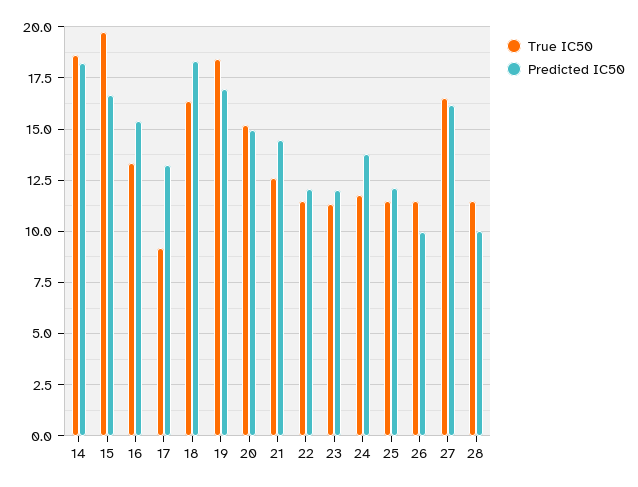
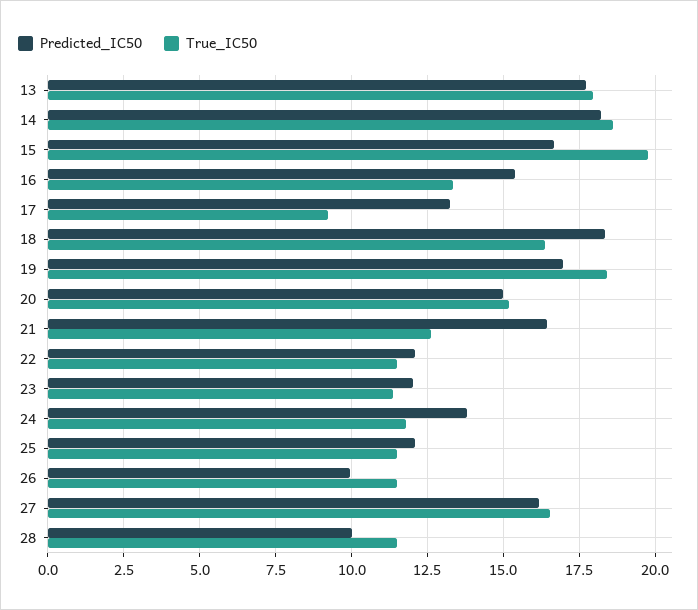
  {
    "True IC50": {
      "14": 18.5,
      "15": 19.75,
      "16": 13.25,
      "17": 9.25,
      "18": 16.25,
      "19": 18.5,
      "20": 15.25,
      "21": 12.5,
      "22": 11.5,
      "23": 11.25,
      "24": 11.75,
      "25": 11.5,
      "26": 11.5,
      "27": 16.5,
-     "28": 11.5
+     "28": 11.5,
+     "13": 18
    },
    "Predicted IC50": {
      "14": 18.25,
      "15": 16.75,
      "16": 15.5,
      "17": 13.25,
      "18": 18.25,
      "19": 17,
      "20": 15,
-     "21": 14.5,
+     "21": 16.5,
      "22": 12,
      "23": 12,
      "24": 13.75,
      "25": 12,
      "26": 10,
      "27": 16.25,
-     "28": 10
+     "28": 10,
+     "13": 17.75
    }
  }

